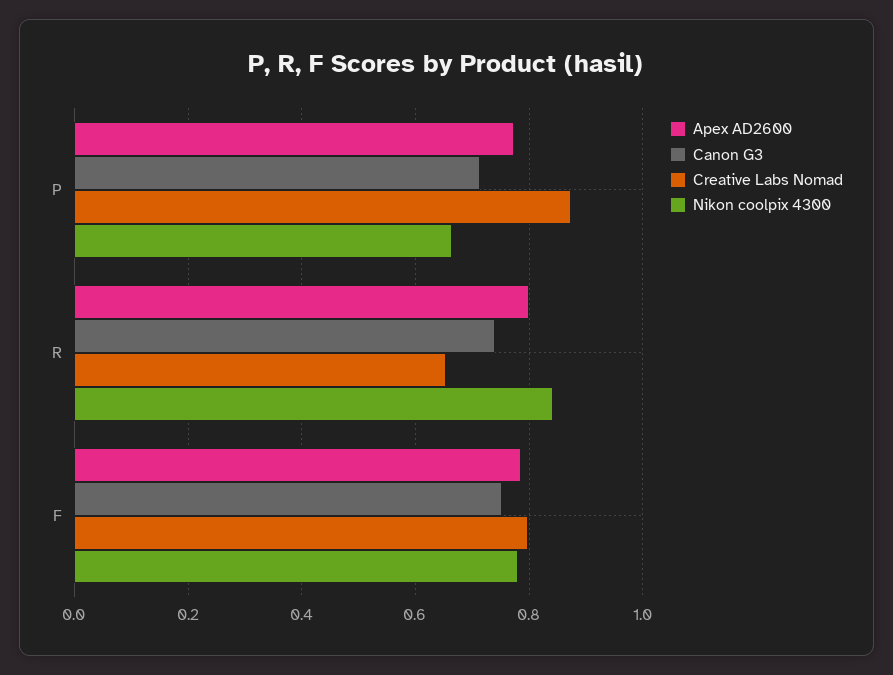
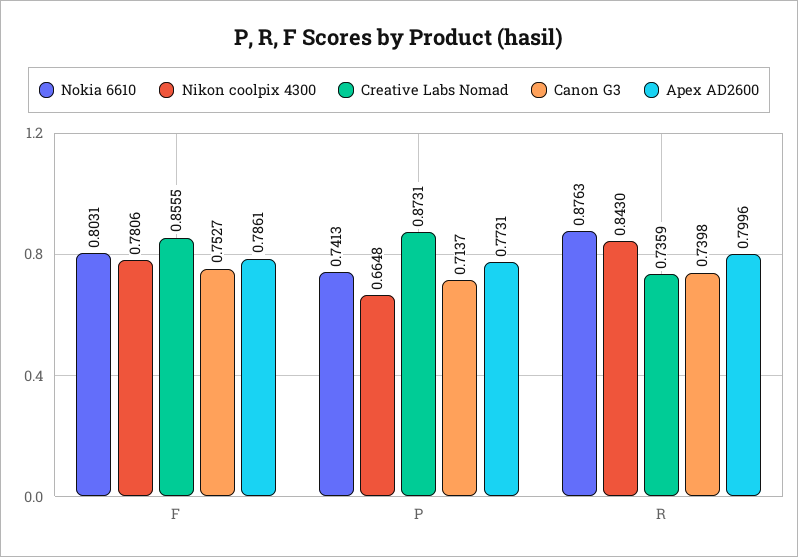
  {
    "Apex AD2600": {
      "P": 0.7731,
      "R": 0.7996,
      "F": 0.7861
    },
    "Canon G3": {
      "P": 0.7137,
      "R": 0.7398,
      "F": 0.7527
    },
    "Creative Labs Nomad": {
      "P": 0.8731,
-     "R": 0.66,
+     "R": 0.7359,
-     "F": 0.8
+     "F": 0.8555
    },
    "Nikon coolpix 4300": {
      "P": 0.6648,
      "R": 0.843,
      "F": 0.7806
-   }
+   },
+   "Nokia 6610": {
+     "F": 0.8031,
+     "P": 0.7413,
+     "R": 0.8763
+   }
  }

